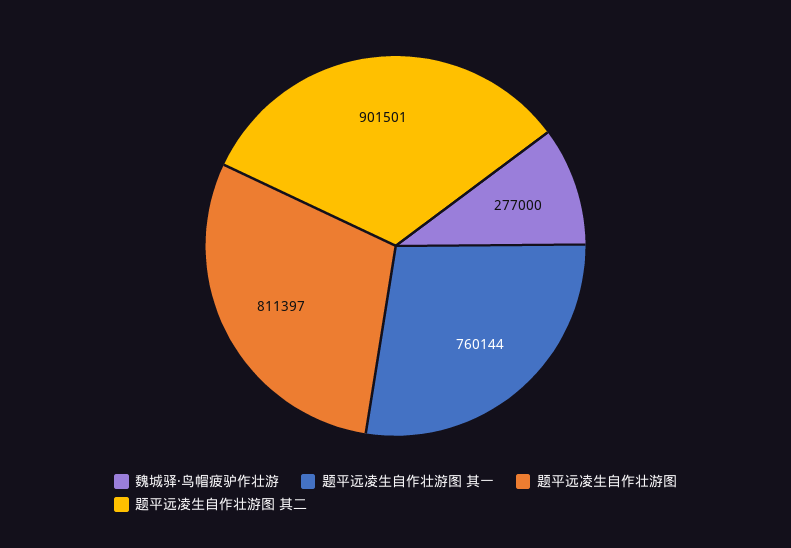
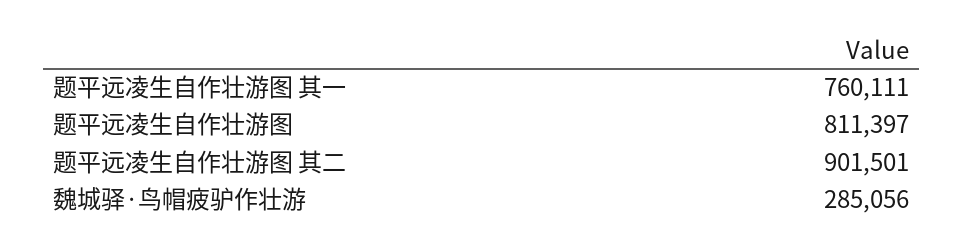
  {
-   "魏城驿·鸟帽疲驴作壮游": 277000,
+   "魏城驿·鸟帽疲驴作壮游": 285056,
-   "题平远凌生自作壮游图 其一": 760144,
+   "题平远凌生自作壮游图 其一": 760111,
    "题平远凌生自作壮游图": 811397,
    "题平远凌生自作壮游图 其二": 901501
  }

